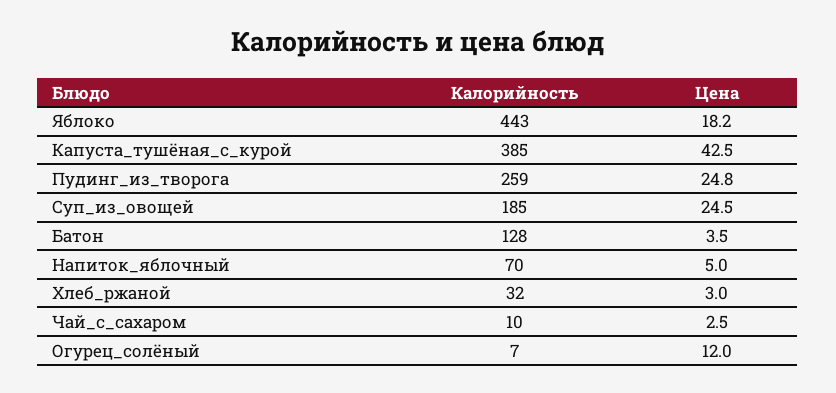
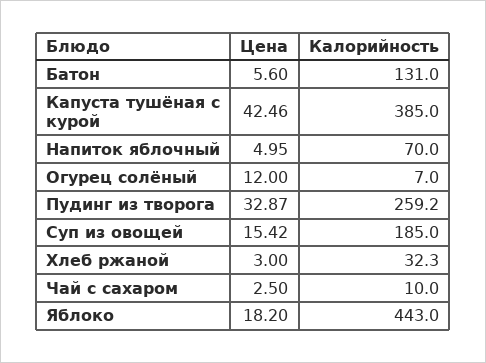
  {
    "Калорийность": {
      "Яблоко": 443,
      "Капуста_тушёная_с_курой": 385,
      "Пудинг_из_творога": 259.2,
      "Суп_из_овощей": 185,
-     "Батон": 128,
+     "Батон": 131,
      "Напиток_яблочный": 70,
      "Хлеб_ржаной": 32.3,
      "Чай_с_сахаром": 10,
      "Огурец_солёный": 7
    },
    "Цена": {
      "Яблоко": 18.2,
      "Капуста_тушёная_с_курой": 42.46,
-     "Пудинг_из_творога": 24.8,
+     "Пудинг_из_творога": 32.87,
-     "Суп_из_овощей": 24.5,
+     "Суп_из_овощей": 15.42,
-     "Батон": 3.5,
+     "Батон": 5.6,
      "Напиток_яблочный": 4.95,
      "Хлеб_ржаной": 3,
      "Чай_с_сахаром": 2.5,
      "Огурец_солёный": 12
    }
  }

